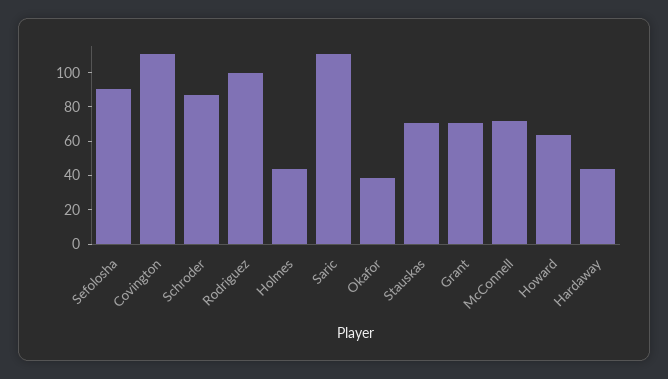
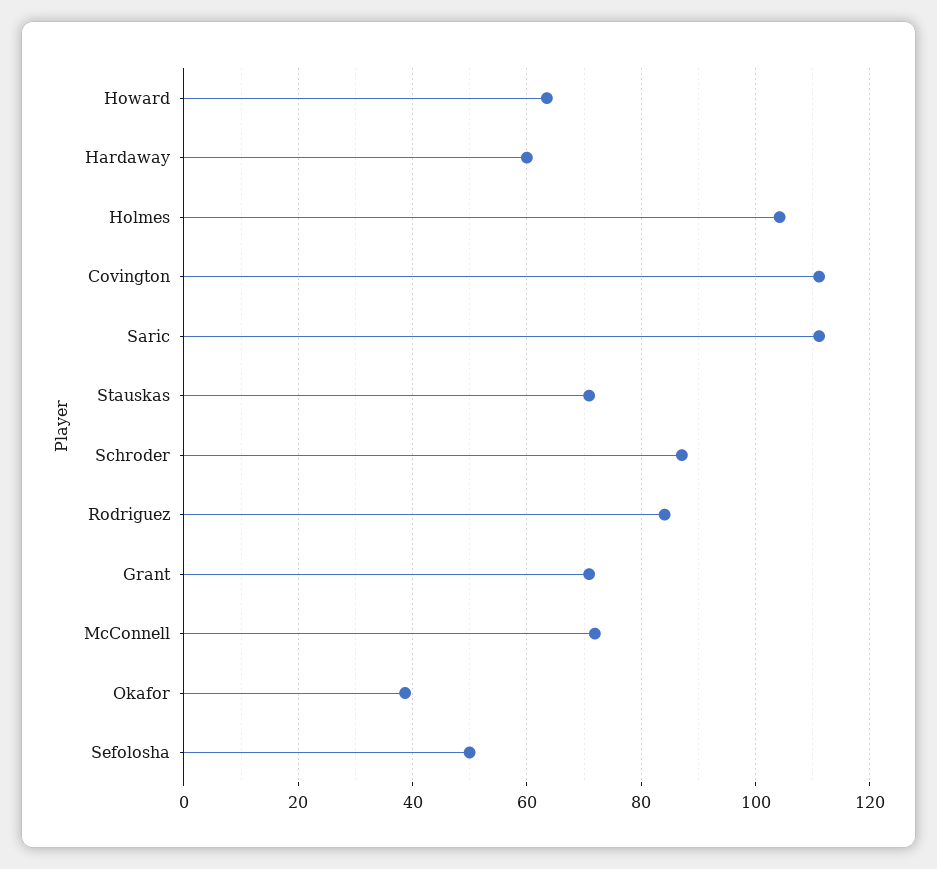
  {
-   "Sefolosha": 90,
+   "Sefolosha": 50,
    "Covington": 112,
    "Schroder": 88,
-   "Rodriguez": 100,
+   "Rodriguez": 84,
-   "Holmes": 45,
+   "Holmes": 104,
    "Saric": 112,
    "Okafor": 38,
    "Stauskas": 70,
    "Grant": 70,
    "McConnell": 72,
    "Howard": 64,
-   "Hardaway": 45
+   "Hardaway": 60
  }

